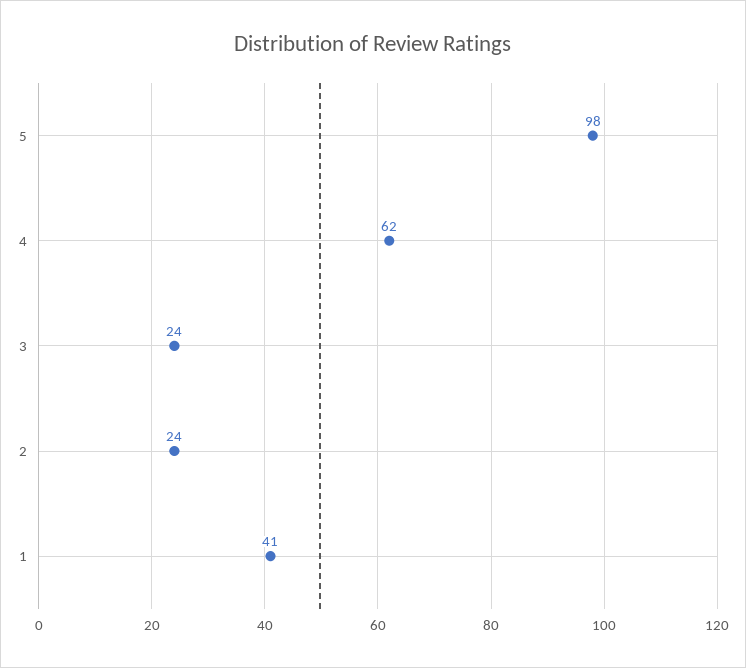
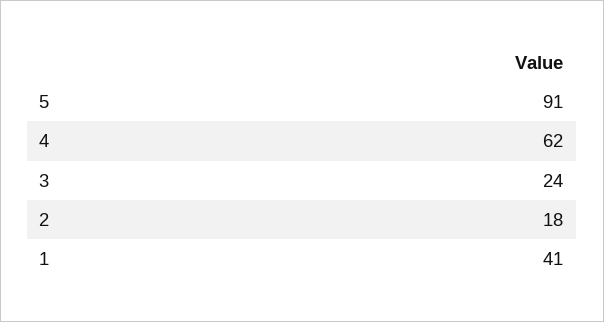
  {
-   "5": 98,
+   "5": 91,
    "4": 62,
    "3": 24,
-   "2": 24,
+   "2": 18,
    "1": 41
  }

